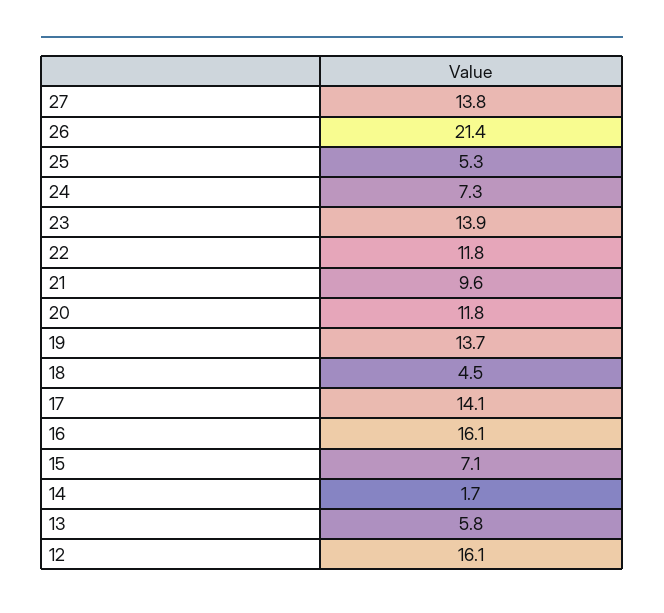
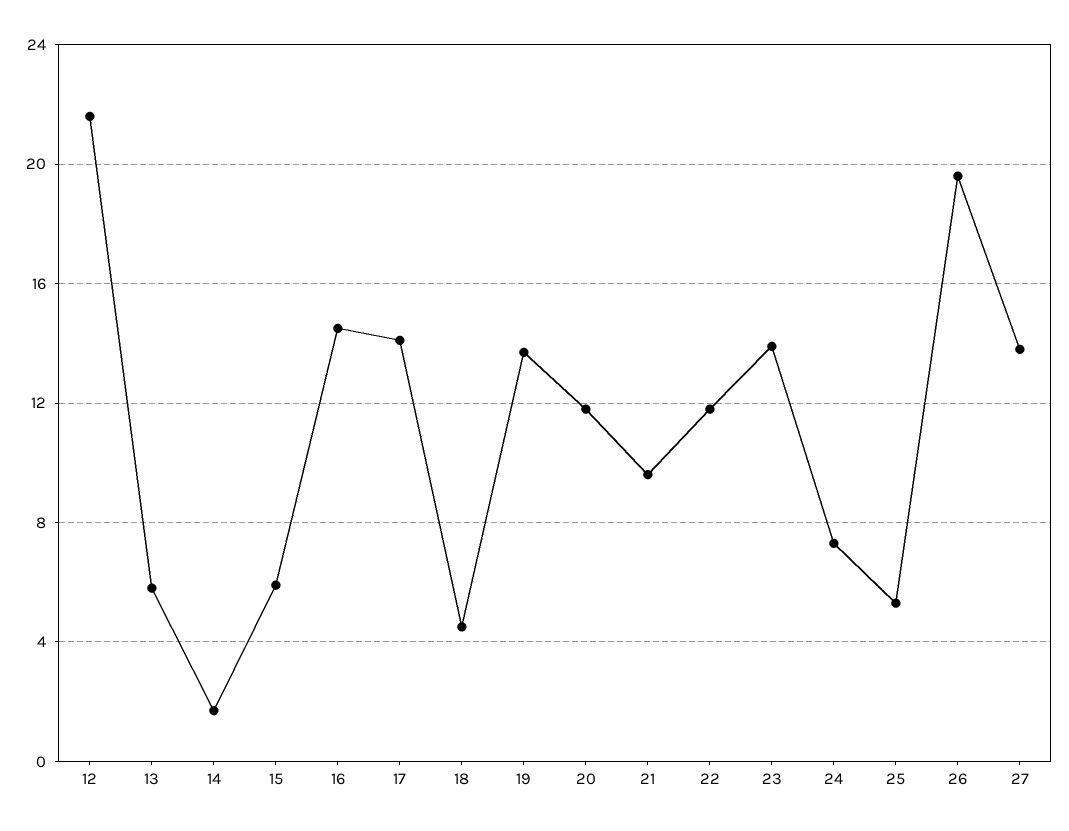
  {
    "27": 13.8,
-   "26": 21.4,
+   "26": 19.5,
    "25": 5.3,
    "24": 7.3,
    "23": 13.9,
    "22": 11.8,
    "21": 9.6,
    "20": 11.8,
    "19": 13.7,
    "18": 4.5,
    "17": 14.1,
-   "16": 16.1,
+   "16": 14.5,
-   "15": 7.1,
+   "15": 6,
    "14": 1.7,
    "13": 5.8,
-   "12": 16.1
+   "12": 21.5
  }

